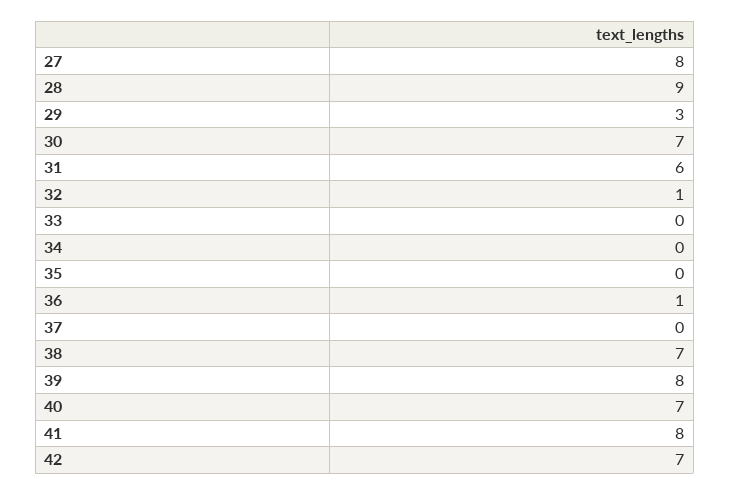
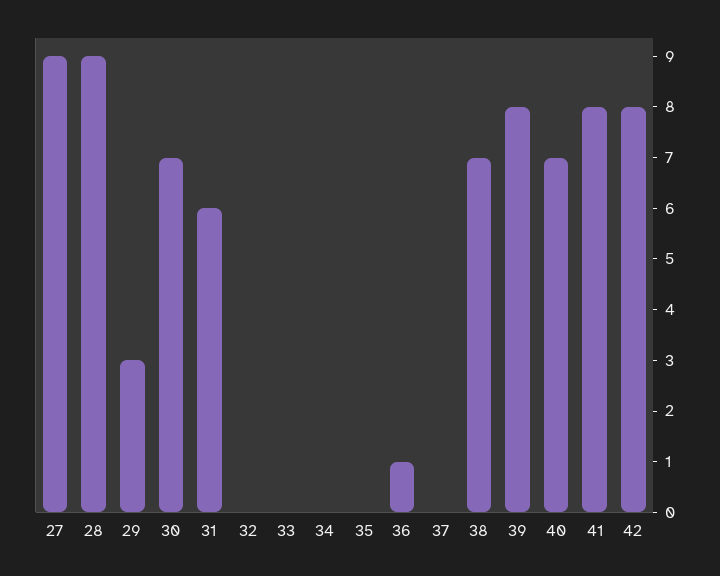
  {
-   "27": 8,
+   "27": 9,
    "28": 9,
    "29": 3,
    "30": 7,
    "31": 6,
-   "32": 1,
+   "32": 0,
    "33": 0,
    "34": 0,
    "35": 0,
    "36": 1,
    "37": 0,
    "38": 7,
    "39": 8,
    "40": 7,
    "41": 8,
-   "42": 7
+   "42": 8
  }

